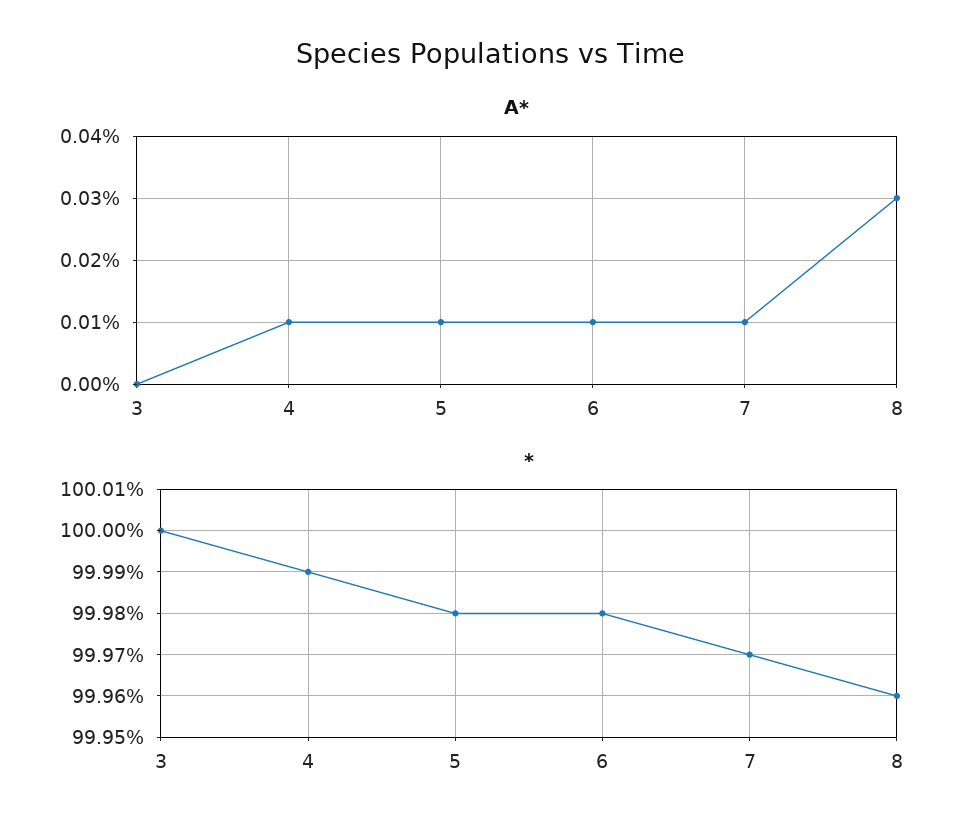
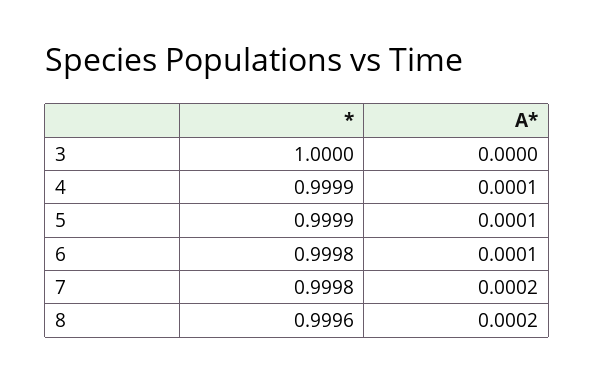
  {
    "A*": {
      "3": 0,
      "4": 0.0001,
      "5": 0.0001,
      "6": 0.0001,
-     "7": 0.0001,
+     "7": 0.0002,
-     "8": 0.0003
+     "8": 0.0002
    },
    "*": {
      "3": 1,
      "4": 0.9999,
-     "5": 0.9998,
+     "5": 0.9999,
      "6": 0.9998,
-     "7": 0.9997,
+     "7": 0.9998,
      "8": 0.9996
    }
  }

